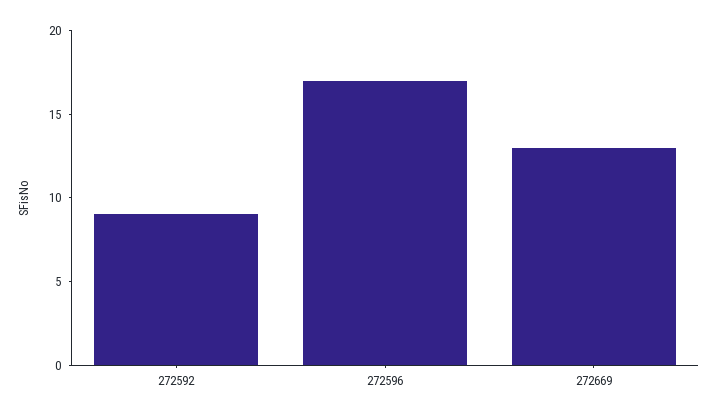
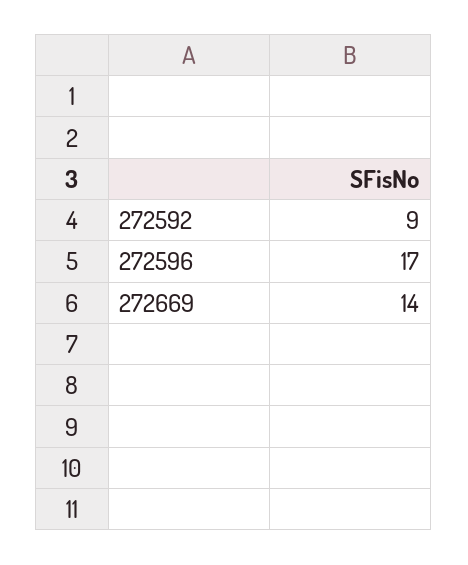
  {
    "272592": 9,
    "272596": 17,
-   "272669": 13
+   "272669": 14
  }

